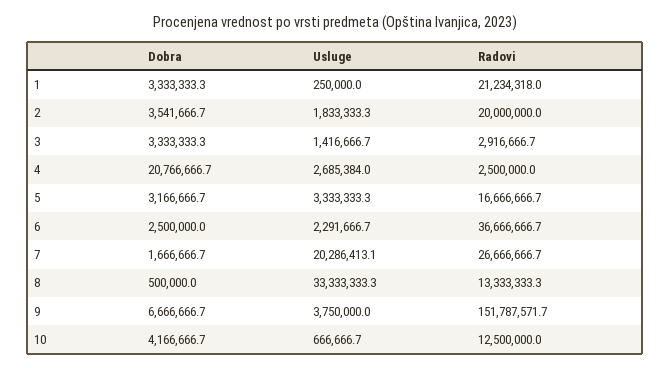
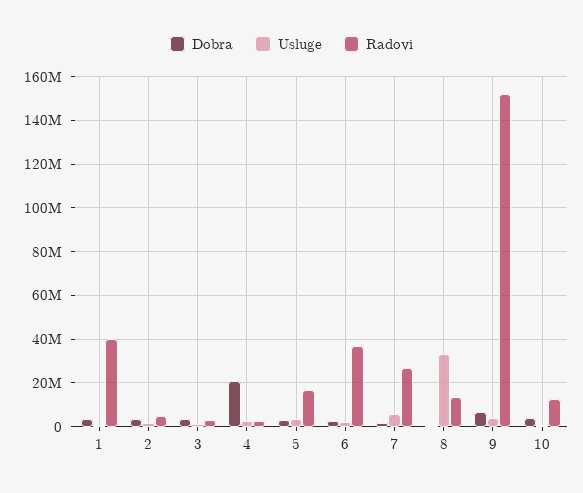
  {
    "Dobra": {
      "1": 3333333.3,
      "2": 3541666.7,
      "3": 3333333.3,
      "4": 20766666.7,
      "5": 3166666.7,
      "6": 2500000,
      "7": 1666666.7,
      "8": 500000,
      "9": 6666666.7,
      "10": 4166666.7
    },
    "Usluge": {
      "1": 250000,
      "2": 1833333.3,
      "3": 1416666.7,
      "4": 2685384,
      "5": 3333333.3,
      "6": 2291666.7,
-     "7": 20286413.1,
+     "7": 5000000,
      "8": 33333333.3,
      "9": 3750000,
      "10": 666666.7
    },
    "Radovi": {
-     "1": 21234318,
+     "1": 40000000,
-     "2": 20000000,
+     "2": 5000000,
      "3": 2916666.7,
      "4": 2500000,
      "5": 16666666.7,
      "6": 36666666.7,
      "7": 26666666.7,
      "8": 13333333.3,
      "9": 151787571.7,
      "10": 12500000
    }
  }

